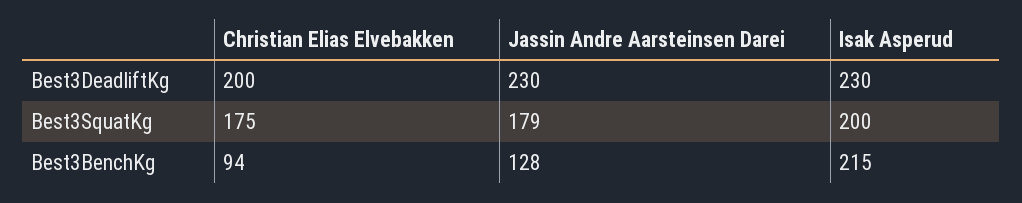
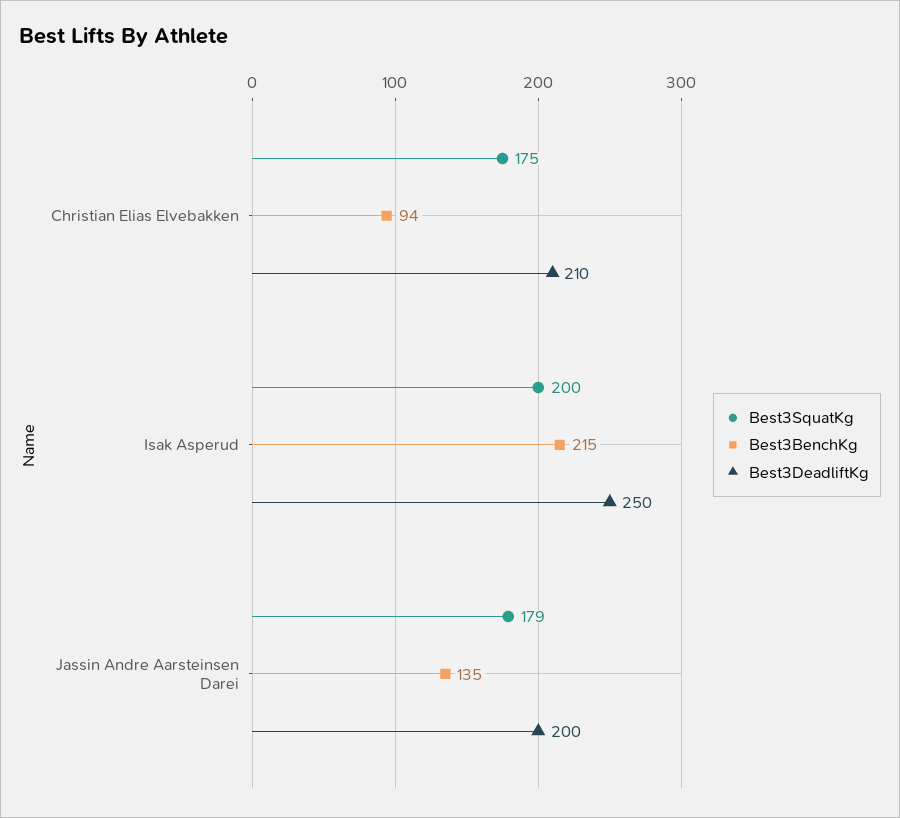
  {
    "Best3DeadliftKg": {
-     "Christian Elias Elvebakken": 200,
+     "Christian Elias Elvebakken": 210,
-     "Jassin Andre Aarsteinsen Darei": 230,
+     "Jassin Andre Aarsteinsen Darei": 200,
-     "Isak Asperud": 230
+     "Isak Asperud": 250
    },
    "Best3SquatKg": {
      "Christian Elias Elvebakken": 175,
      "Jassin Andre Aarsteinsen Darei": 179,
      "Isak Asperud": 200
    },
    "Best3BenchKg": {
      "Christian Elias Elvebakken": 94,
-     "Jassin Andre Aarsteinsen Darei": 128,
+     "Jassin Andre Aarsteinsen Darei": 135,
      "Isak Asperud": 215
    }
  }

